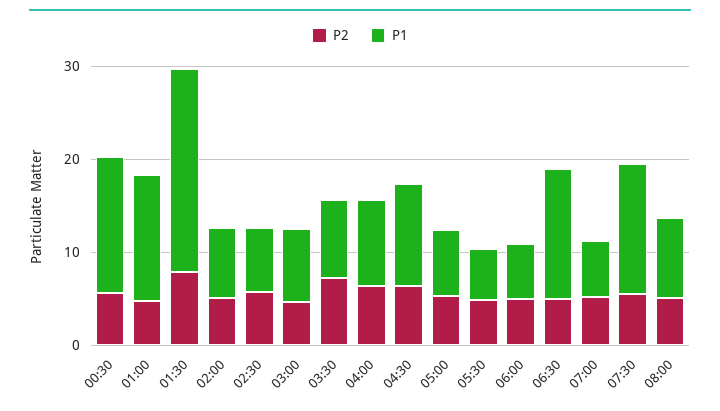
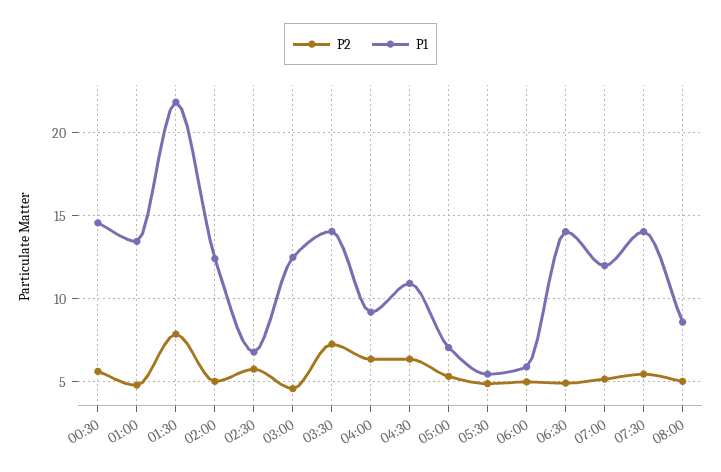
  {
    "P2": {
      "00:30": 5.5,
      "01:00": 5,
      "01:30": 8,
      "02:00": 5,
      "02:30": 6,
      "03:00": 4.5,
      "03:30": 7.5,
      "04:00": 6.5,
      "04:30": 6.5,
      "05:00": 5.5,
      "05:30": 5,
      "06:00": 5,
      "06:30": 5,
      "07:00": 5,
      "07:30": 5.5,
      "08:00": 5
    },
    "P1": {
      "00:30": 14.5,
      "01:00": 13.5,
      "01:30": 22,
-     "02:00": 8,
+     "02:00": 12.5,
      "02:30": 7,
-     "03:00": 8,
+     "03:00": 12.5,
-     "03:30": 8,
+     "03:30": 14,
      "04:00": 9,
      "04:30": 11,
      "05:00": 7,
      "05:30": 5.5,
      "06:00": 6,
      "06:30": 14,
-     "07:00": 6,
+     "07:00": 12,
      "07:30": 14,
      "08:00": 8.5
    }
  }

